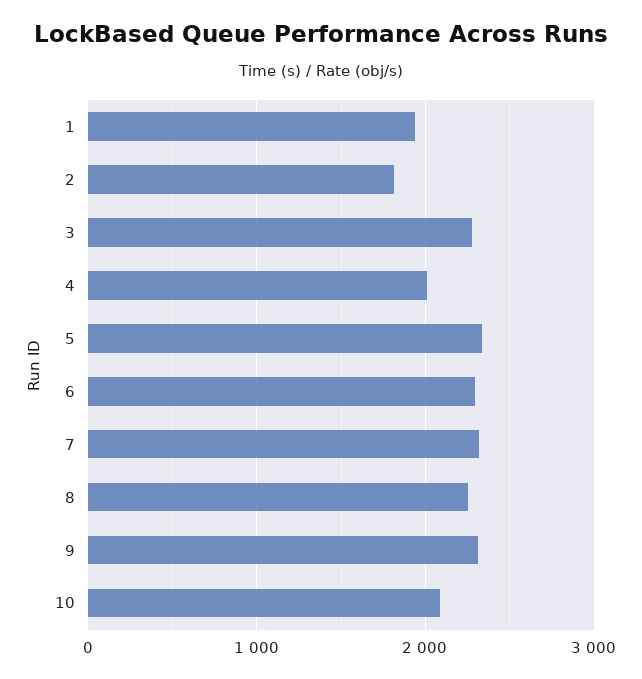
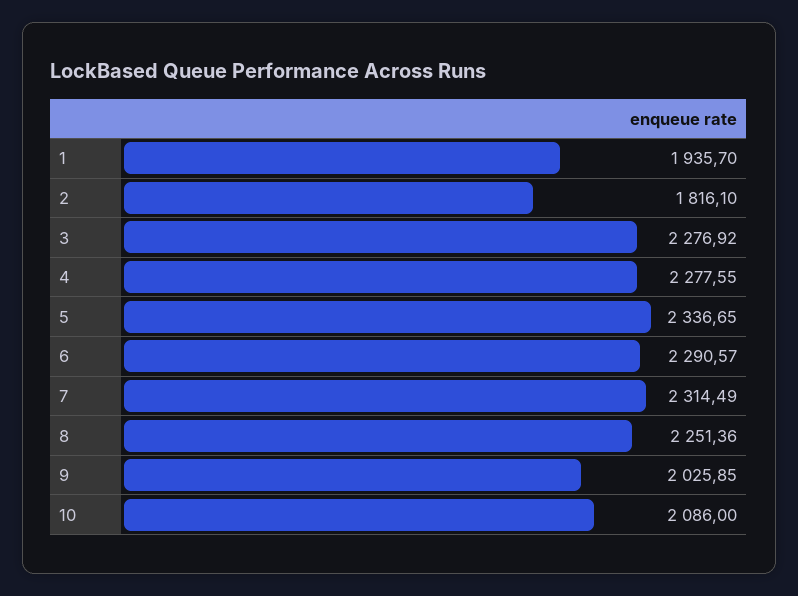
  {
    "1": 1935.7,
    "2": 1816.1,
    "3": 2276.92,
-   "4": 2000,
+   "4": 2277.55,
    "5": 2336.65,
    "6": 2290.57,
    "7": 2314.49,
    "8": 2251.36,
-   "9": 2300,
+   "9": 2025.85,
    "10": 2086
  }

